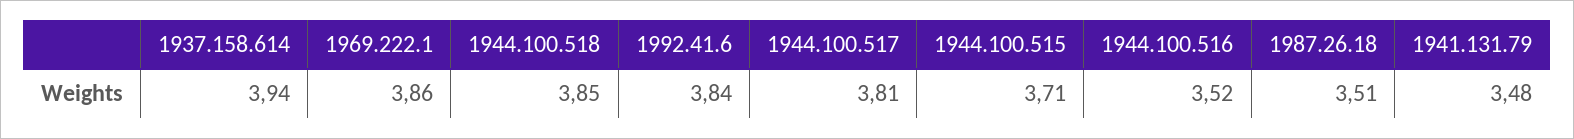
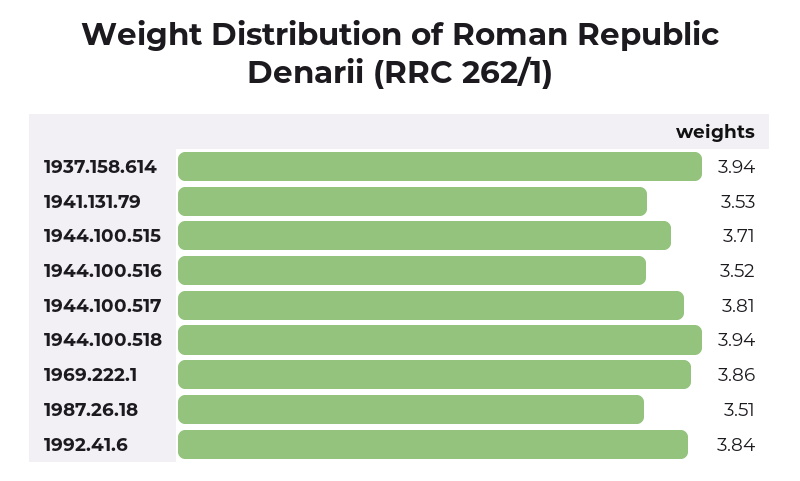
  {
    "1937.158.614": 3.94,
    "1969.222.1": 3.86,
-   "1944.100.518": 3.85,
+   "1944.100.518": 3.94,
    "1992.41.6": 3.84,
    "1944.100.517": 3.81,
    "1944.100.515": 3.71,
    "1944.100.516": 3.52,
    "1987.26.18": 3.51,
-   "1941.131.79": 3.48
+   "1941.131.79": 3.53
  }

